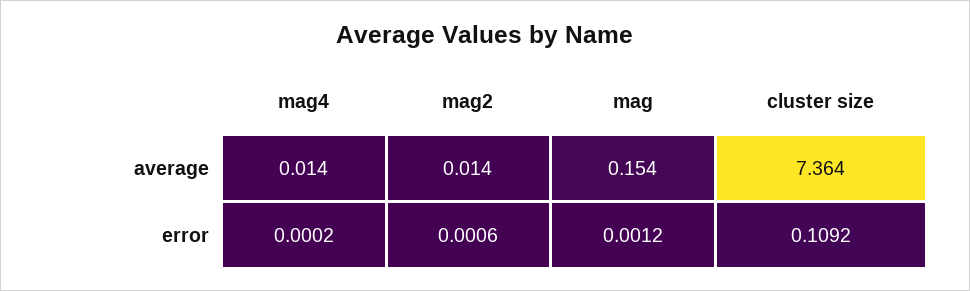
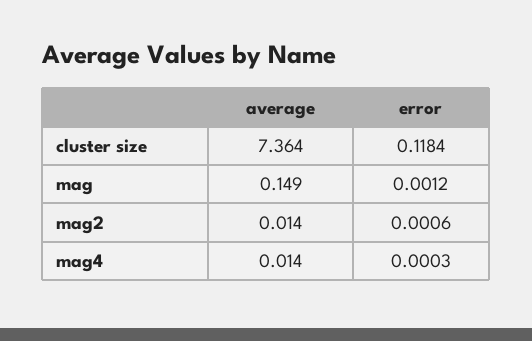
  {
    "mag4": {
      "average": 0.014,
-     "error": 0.0002
+     "error": 0.0003
    },
    "mag2": {
      "average": 0.014,
      "error": 0.0006
    },
    "mag": {
-     "average": 0.154,
+     "average": 0.149,
      "error": 0.0012
    },
    "cluster size": {
      "average": 7.364,
-     "error": 0.1092
+     "error": 0.1184
    }
  }

